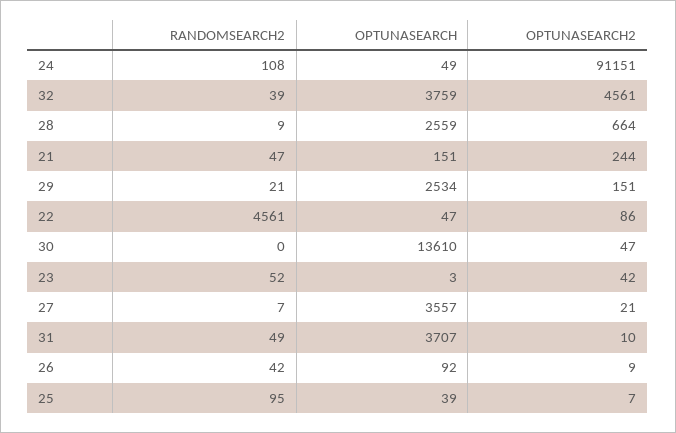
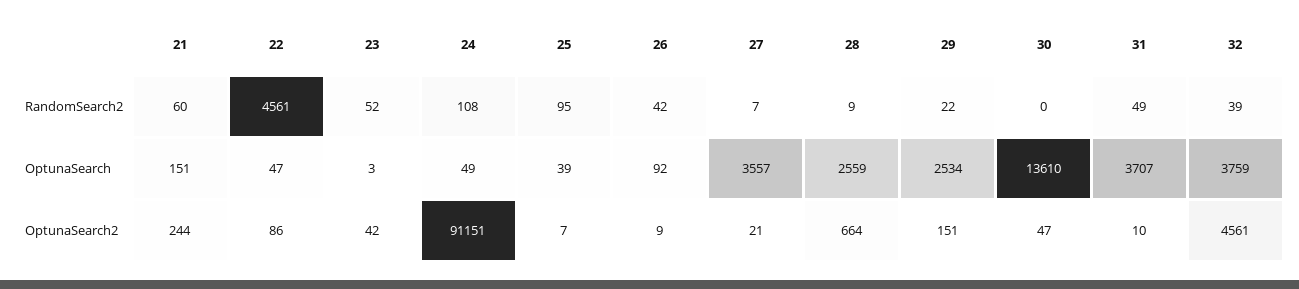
  {
    "RANDOMSEARCH2": {
      "24": 108,
      "32": 39,
      "28": 9,
-     "21": 47,
+     "21": 60,
-     "29": 21,
+     "29": 22,
      "22": 4561,
      "30": 0,
      "23": 52,
      "27": 7,
      "31": 49,
      "26": 42,
      "25": 95
    },
    "OPTUNASEARCH": {
      "24": 49,
      "32": 3759,
      "28": 2559,
      "21": 151,
      "29": 2534,
      "22": 47,
      "30": 13610,
      "23": 3,
      "27": 3557,
      "31": 3707,
      "26": 92,
      "25": 39
    },
    "OPTUNASEARCH2": {
      "24": 91151,
      "32": 4561,
      "28": 664,
      "21": 244,
      "29": 151,
      "22": 86,
      "30": 47,
      "23": 42,
      "27": 21,
      "31": 10,
      "26": 9,
      "25": 7
    }
  }

